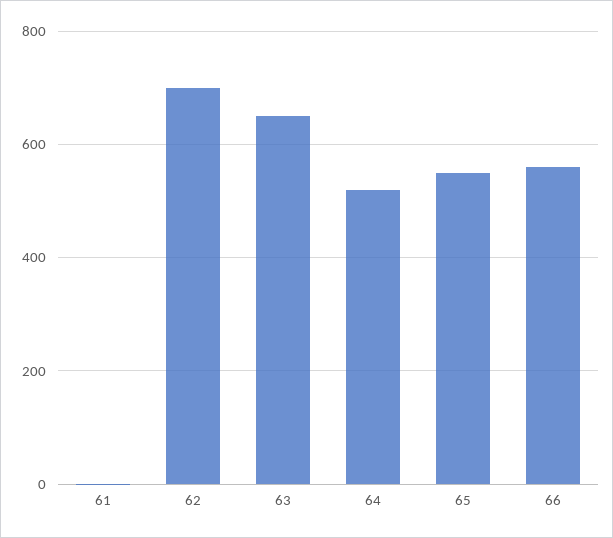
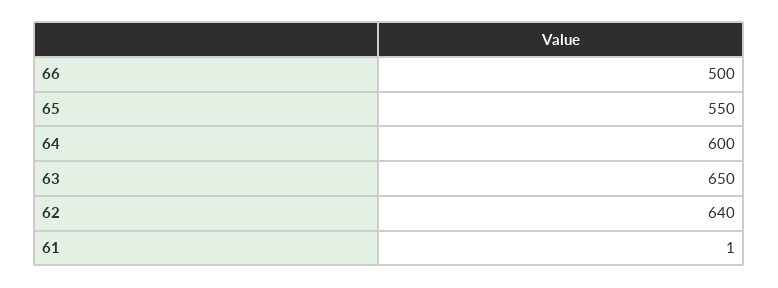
  {
    "61": 1,
-   "62": 700,
+   "62": 640,
    "63": 650,
-   "64": 520,
+   "64": 600,
    "65": 550,
-   "66": 560
+   "66": 500
  }

